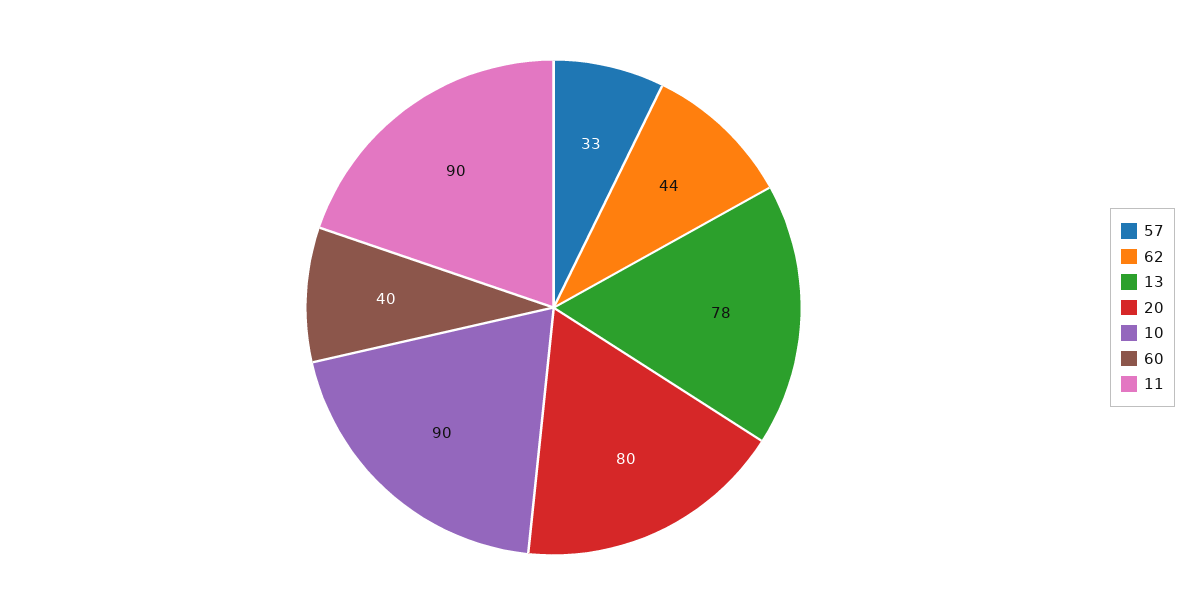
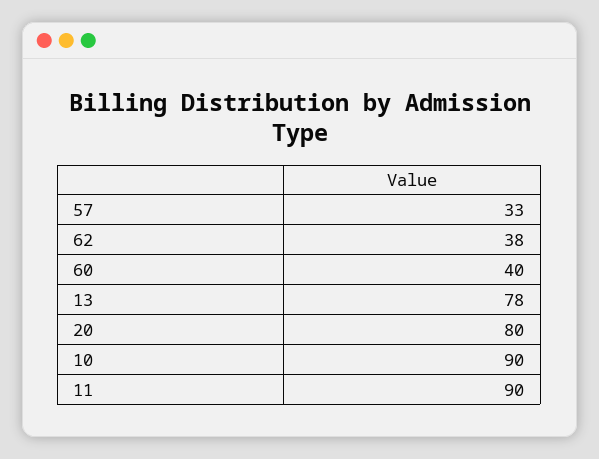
  {
    "57": 33,
-   "62": 44,
+   "62": 38,
    "13": 78,
    "20": 80,
    "10": 90,
    "60": 40,
    "11": 90
  }

